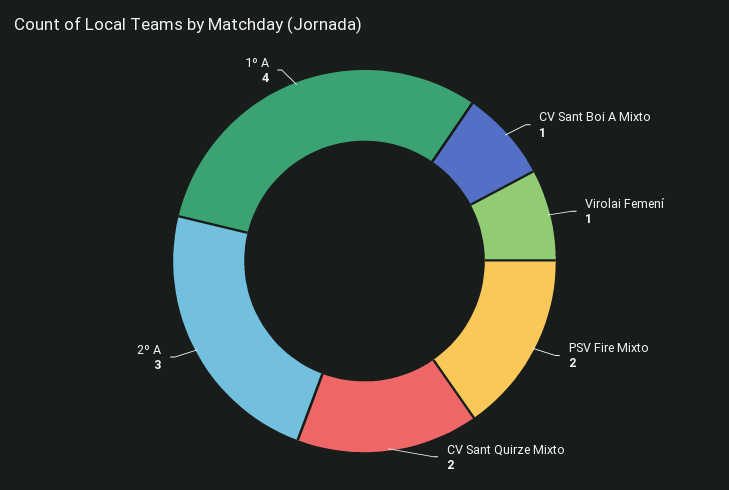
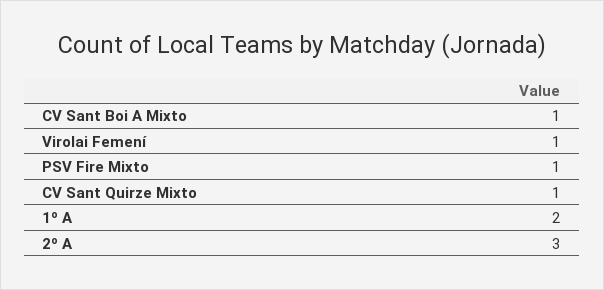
  {
    "CV Sant Boi A Mixto": 1,
    "Virolai Femení": 1,
-   "PSV Fire Mixto": 2,
+   "PSV Fire Mixto": 1,
-   "CV Sant Quirze Mixto": 2,
+   "CV Sant Quirze Mixto": 1,
    "2º A": 3,
-   "1º A": 4
+   "1º A": 2
  }

